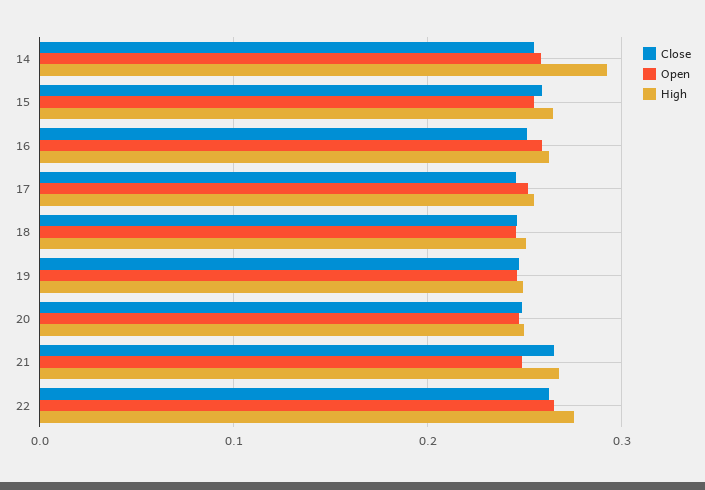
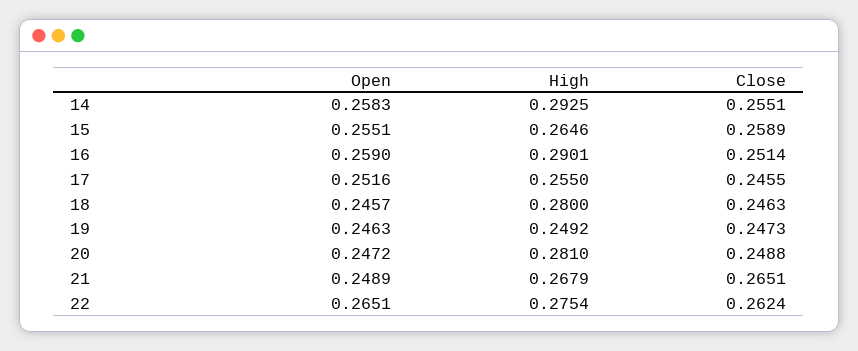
  {
    "Close": {
      "14": 0.2551,
      "15": 0.2589,
      "16": 0.2514,
      "17": 0.2455,
      "18": 0.2463,
      "19": 0.2473,
      "20": 0.2488,
      "21": 0.2651,
      "22": 0.2624
    },
    "Open": {
      "14": 0.2583,
      "15": 0.2551,
      "16": 0.259,
      "17": 0.2516,
      "18": 0.2457,
      "19": 0.2463,
      "20": 0.2472,
      "21": 0.2489,
      "22": 0.2651
    },
    "High": {
      "14": 0.2925,
      "15": 0.2646,
-     "16": 0.26,
+     "16": 0.2901,
      "17": 0.255,
-     "18": 0.25,
+     "18": 0.28,
      "19": 0.2492,
-     "20": 0.25,
+     "20": 0.281,
      "21": 0.2679,
      "22": 0.2754
    }
  }

